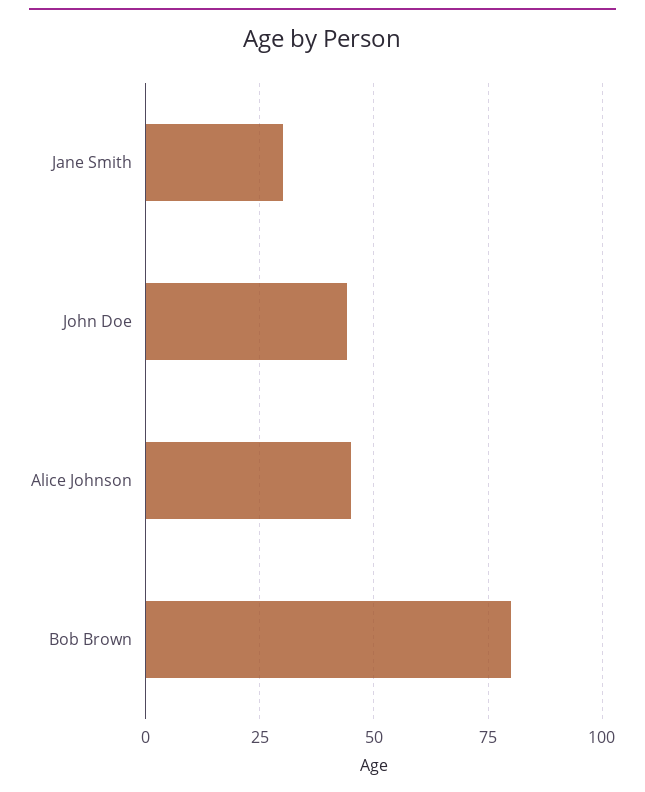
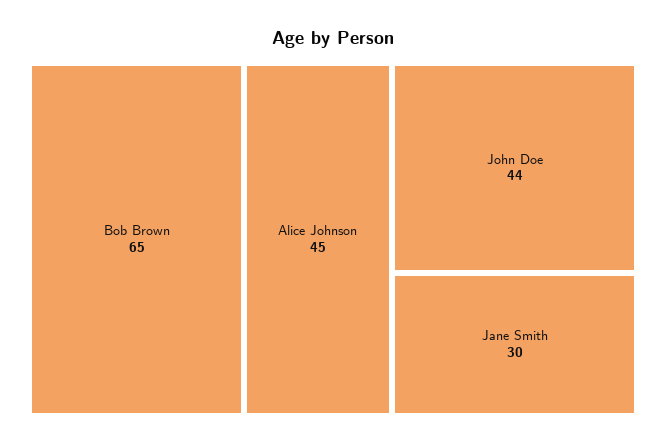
  {
    "Jane Smith": 30,
    "John Doe": 44,
    "Alice Johnson": 45,
-   "Bob Brown": 80
+   "Bob Brown": 65
  }

